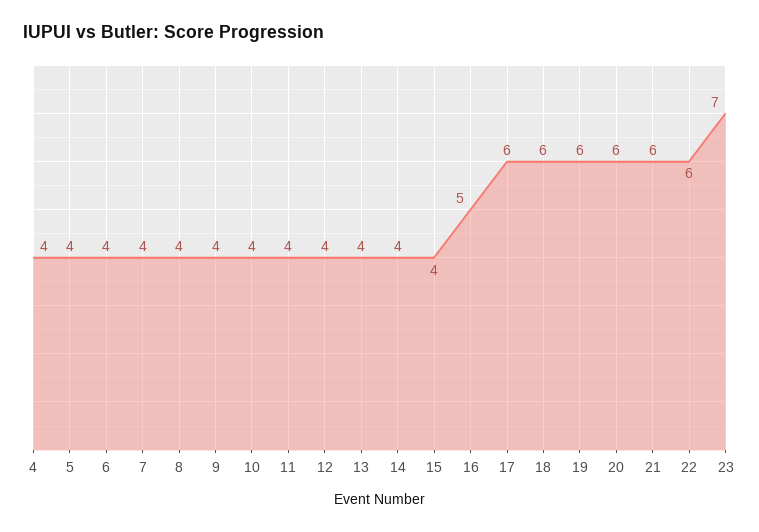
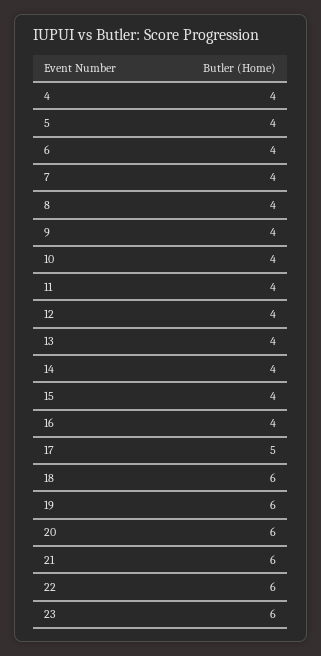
  {
    "4": 4,
    "5": 4,
    "6": 4,
    "7": 4,
    "8": 4,
    "9": 4,
    "10": 4,
    "11": 4,
    "12": 4,
    "13": 4,
    "14": 4,
    "15": 4,
-   "16": 5,
+   "16": 4,
-   "17": 6,
+   "17": 5,
    "18": 6,
    "19": 6,
    "20": 6,
    "21": 6,
    "22": 6,
-   "23": 7
+   "23": 6
  }

